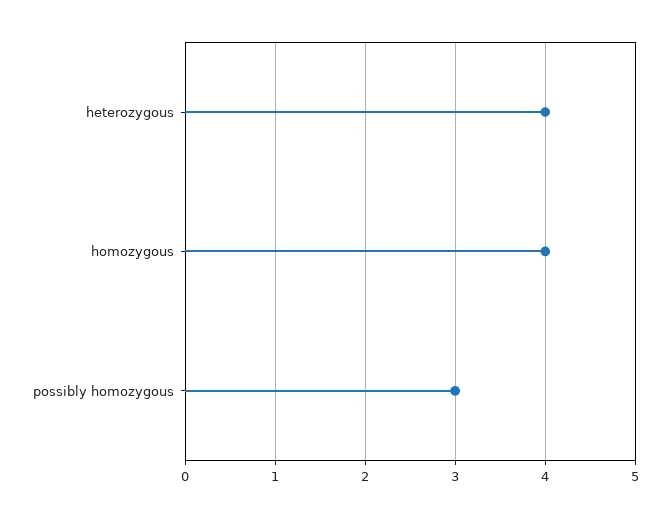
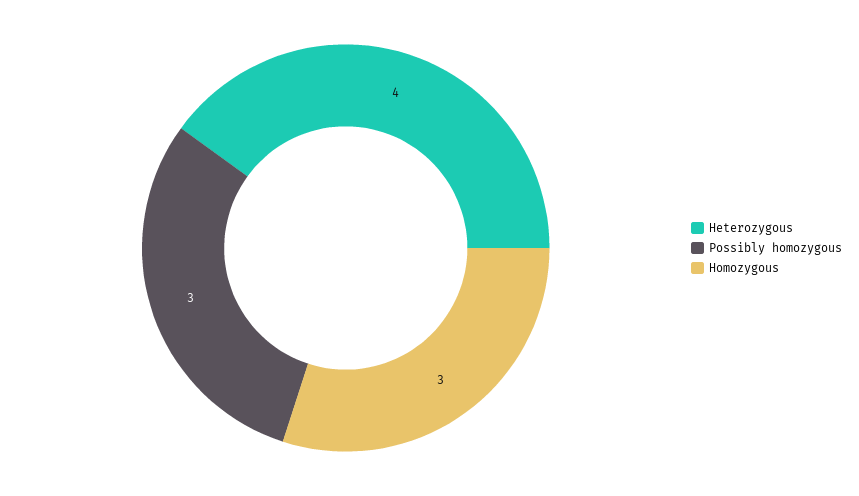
  {
    "heterozygous": 4,
-   "homozygous": 4,
+   "homozygous": 3,
    "possibly homozygous": 3
  }

